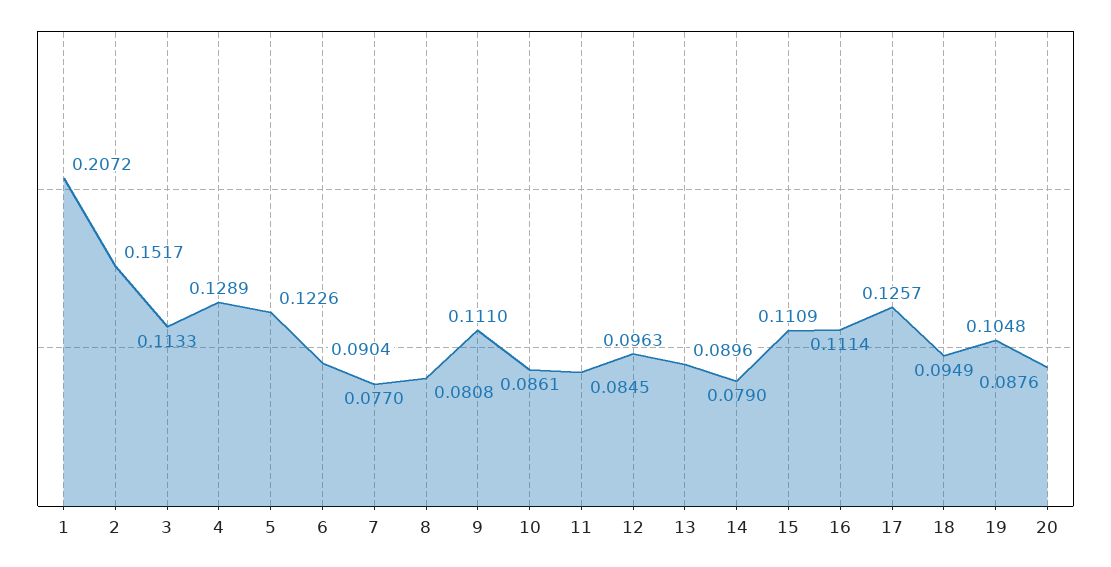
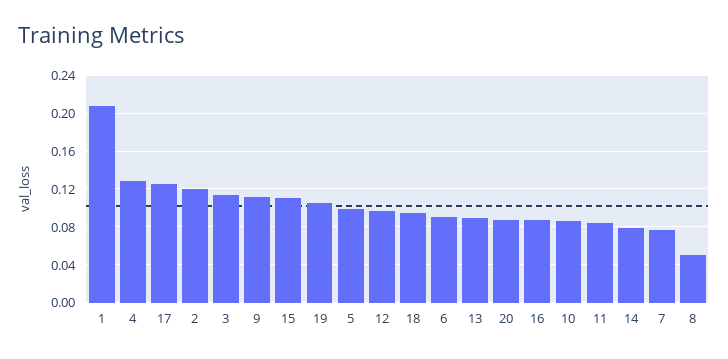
  {
    "1": 0.2072,
-   "2": 0.1517,
+   "2": 0.12,
    "3": 0.1133,
    "4": 0.1289,
-   "5": 0.1226,
+   "5": 0.1,
    "6": 0.0904,
    "7": 0.077,
-   "8": 0.0808,
+   "8": 0.05,
    "9": 0.111,
    "10": 0.0861,
    "11": 0.0845,
    "12": 0.0963,
    "13": 0.0896,
    "14": 0.079,
    "15": 0.1109,
-   "16": 0.1114,
+   "16": 0.09,
    "17": 0.1257,
    "18": 0.0949,
    "19": 0.1048,
    "20": 0.0876
  }

